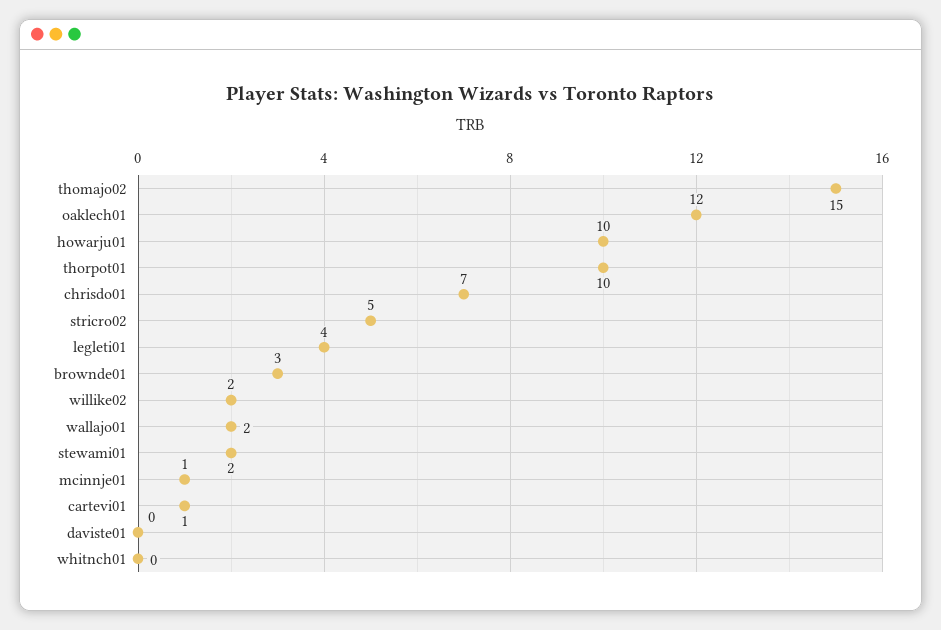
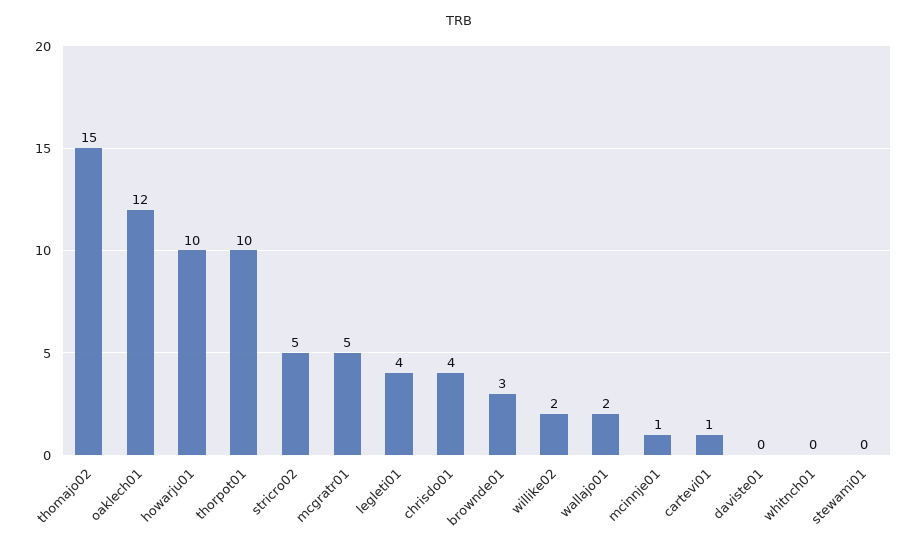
  {
    "thomajo02": 15,
    "oaklech01": 12,
    "howarju01": 10,
    "thorpot01": 10,
-   "chrisdo01": 7,
+   "chrisdo01": 4,
    "stricro02": 5,
    "legleti01": 4,
    "brownde01": 3,
    "willike02": 2,
    "wallajo01": 2,
-   "stewami01": 2,
+   "stewami01": 0,
    "mcinnje01": 1,
    "cartevi01": 1,
    "daviste01": 0,
-   "whitnch01": 0
+   "whitnch01": 0,
+   "mcgratr01": 5
  }

